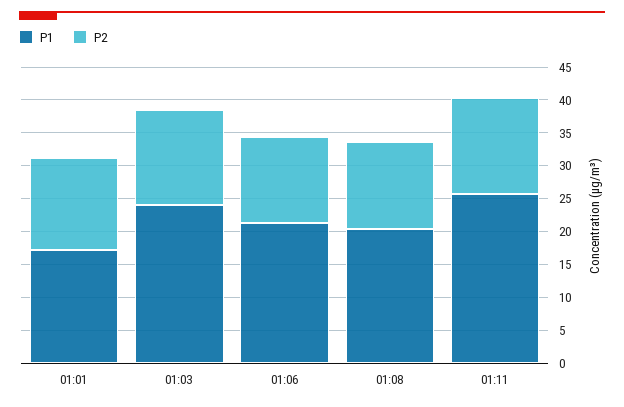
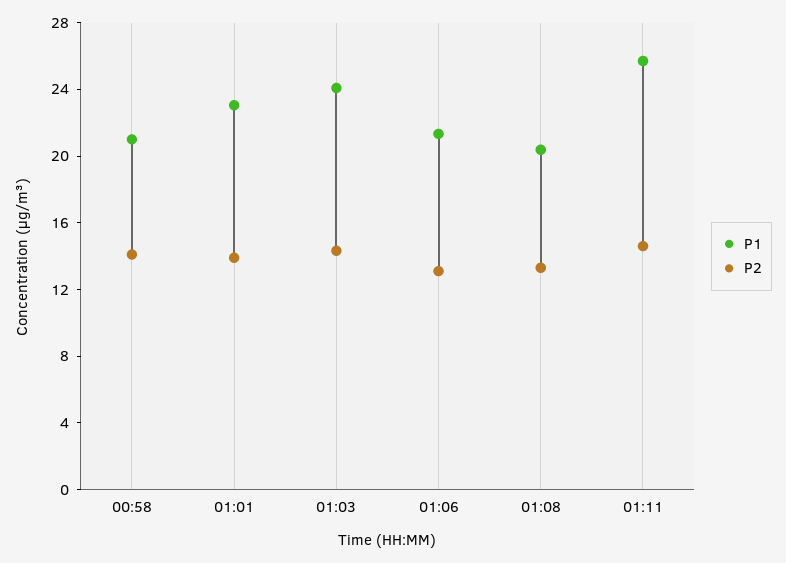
  {
    "P1": {
-     "01:01": 17.5,
+     "01:01": 23,
      "01:03": 24,
      "01:06": 21,
      "01:08": 20,
-     "01:11": 26
+     "01:11": 26,
+     "00:58": 21
    },
    "P2": {
      "01:01": 14,
      "01:03": 14,
      "01:06": 13,
      "01:08": 13,
-     "01:11": 15
+     "01:11": 15,
+     "00:58": 14
    }
  }

